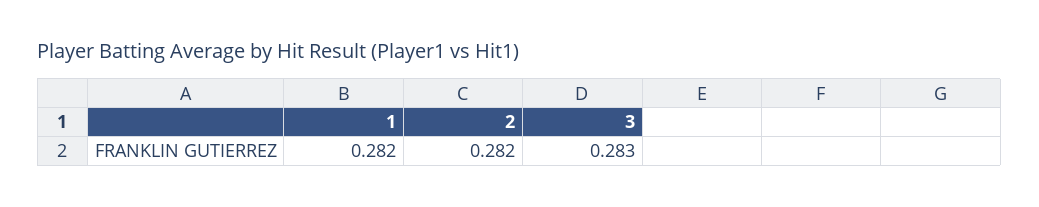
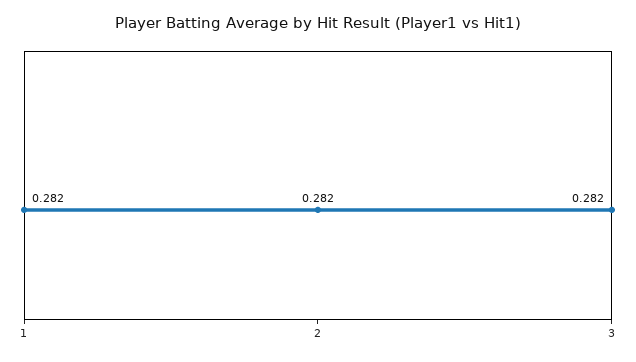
  {
    "1": 0.282,
    "2": 0.282,
-   "3": 0.283
+   "3": 0.282
  }

